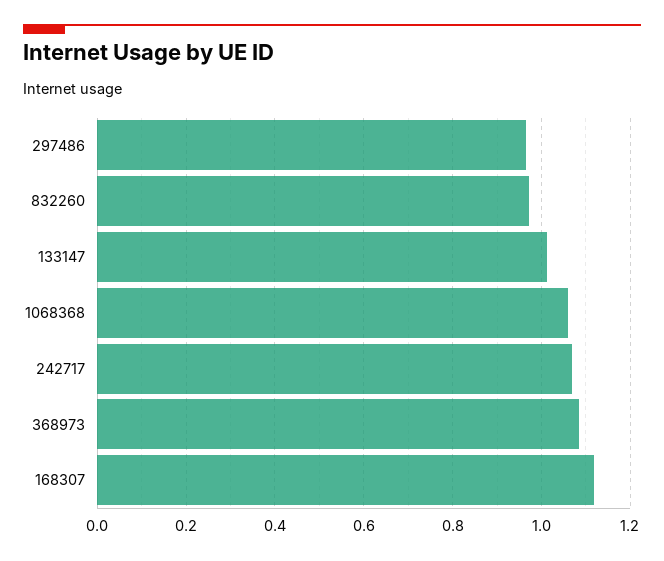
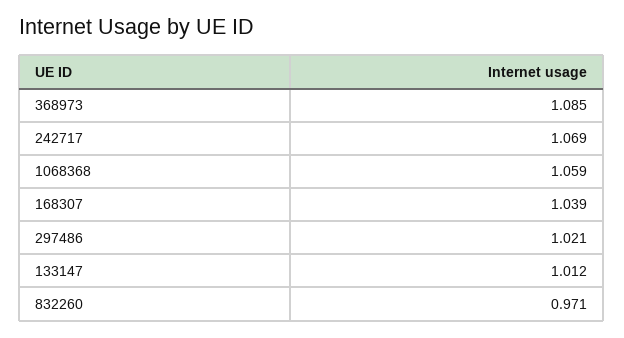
  {
-   "297486": 0.96,
+   "297486": 1.021,
    "832260": 0.971,
    "133147": 1.012,
    "1068368": 1.059,
    "242717": 1.069,
    "368973": 1.085,
-   "168307": 1.12
+   "168307": 1.039
  }

